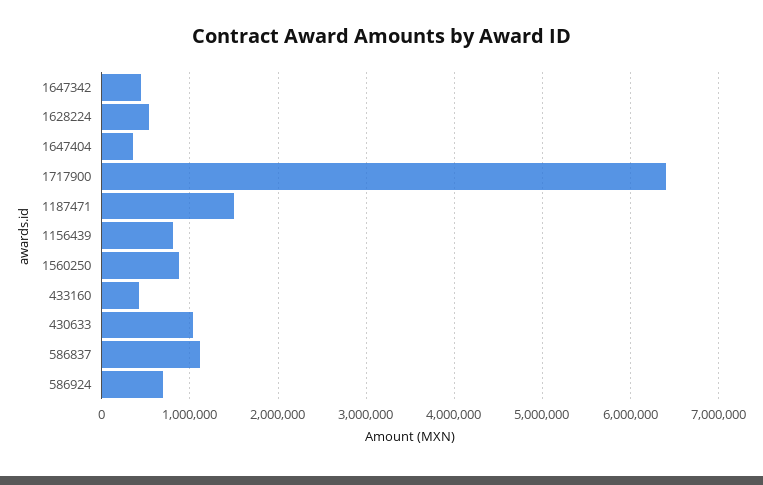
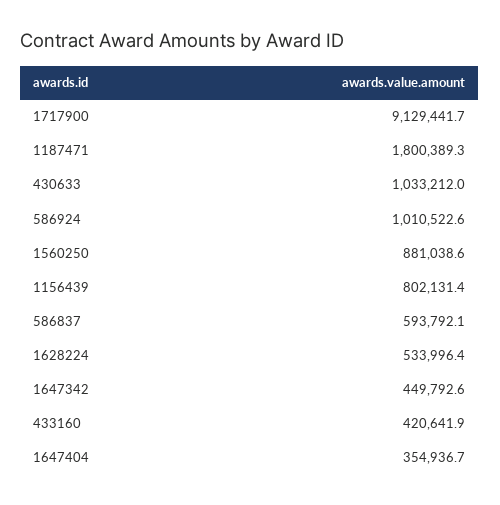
  {
    "1647342": 449792.6,
    "1628224": 533996.4,
    "1647404": 354936.7,
-   "1717900": 6400000,
+   "1717900": 9129441.7,
-   "1187471": 1500000,
+   "1187471": 1800389.3,
    "1156439": 802131.4,
    "1560250": 881038.6,
    "433160": 420641.9,
    "430633": 1033212,
-   "586837": 1100000,
+   "586837": 593792.1,
-   "586924": 700000
+   "586924": 1010522.6
  }

